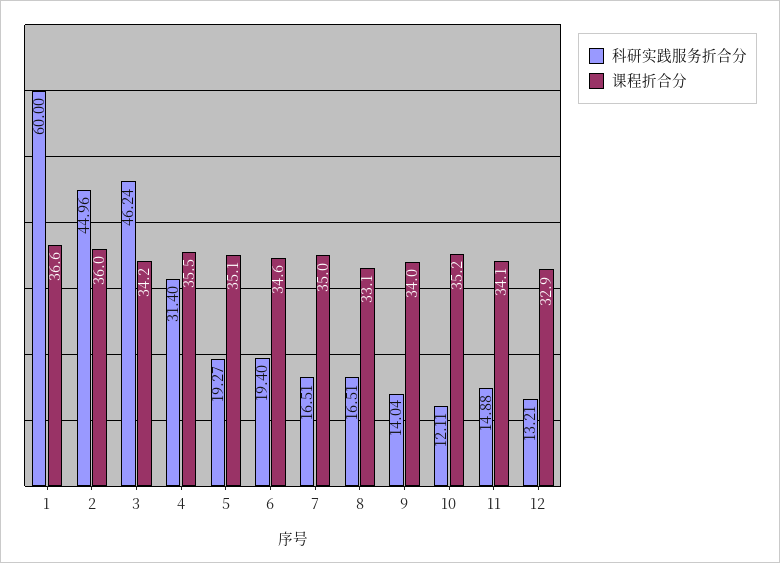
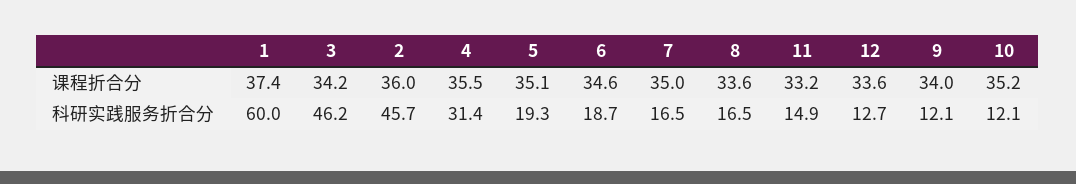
  {
    "科研实践服务折合分": {
      "1": 60,
-     "2": 44.96,
+     "2": 45.7,
      "3": 46.24,
      "4": 31.4,
      "5": 19.27,
-     "6": 19.4,
+     "6": 18.7,
      "7": 16.51,
      "8": 16.51,
-     "9": 14.04,
+     "9": 12.1,
      "10": 12.11,
      "11": 14.88,
-     "12": 13.21
+     "12": 12.7
    },
    "课程折合分": {
-     "1": 36.6,
+     "1": 37.4,
      "2": 36,
      "3": 34.2,
      "4": 35.5,
      "5": 35.1,
      "6": 34.6,
      "7": 35,
-     "8": 33.1,
+     "8": 33.6,
      "9": 34,
      "10": 35.2,
-     "11": 34.1,
+     "11": 33.2,
-     "12": 32.9
+     "12": 33.6
    }
  }

